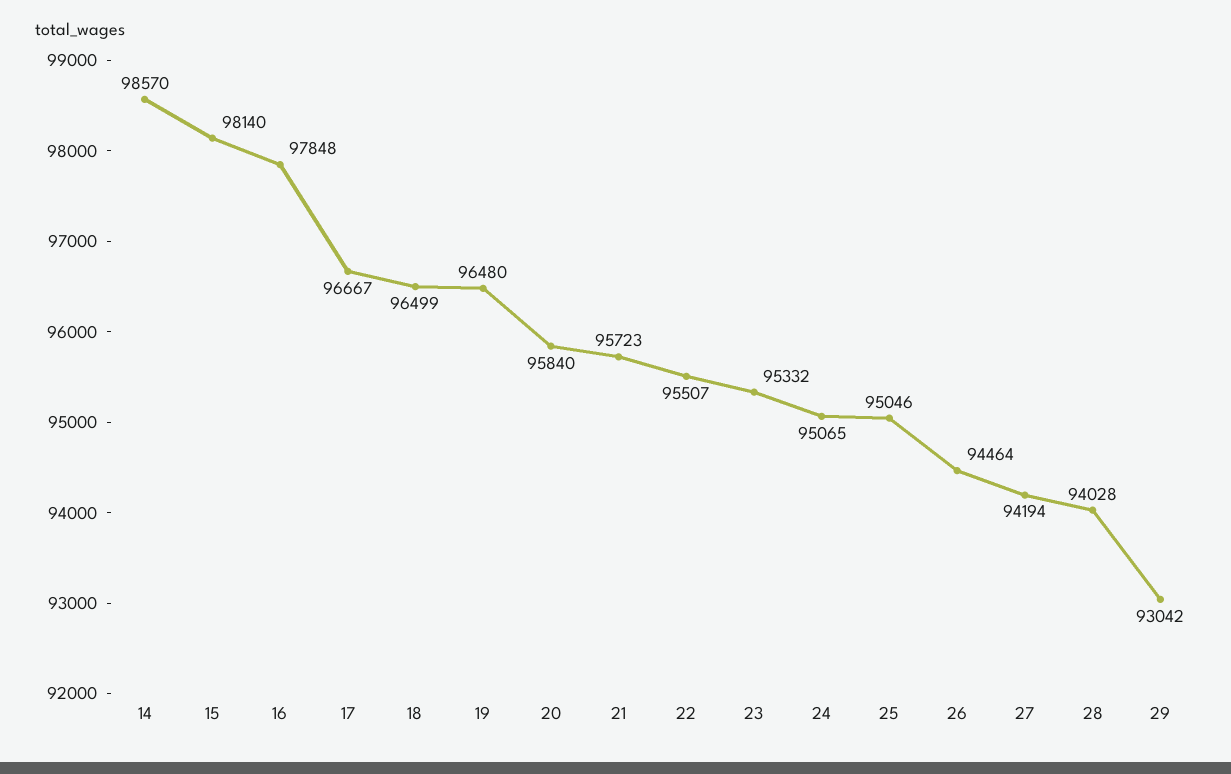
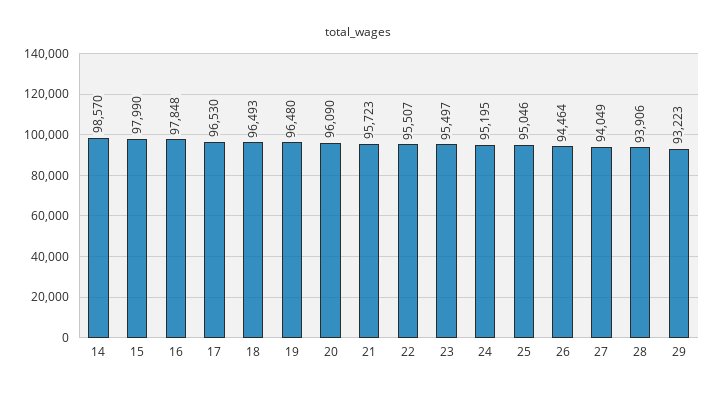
  {
    "14": 98570,
-   "15": 98140,
+   "15": 97990,
    "16": 97848,
-   "17": 96667,
+   "17": 96530,
-   "18": 96499,
+   "18": 96493,
    "19": 96480,
-   "20": 95840,
+   "20": 96090,
    "21": 95723,
    "22": 95507,
-   "23": 95332,
+   "23": 95497,
-   "24": 95065,
+   "24": 95195,
    "25": 95046,
    "26": 94464,
-   "27": 94194,
+   "27": 94049,
-   "28": 94028,
+   "28": 93906,
-   "29": 93042
+   "29": 93223
  }

